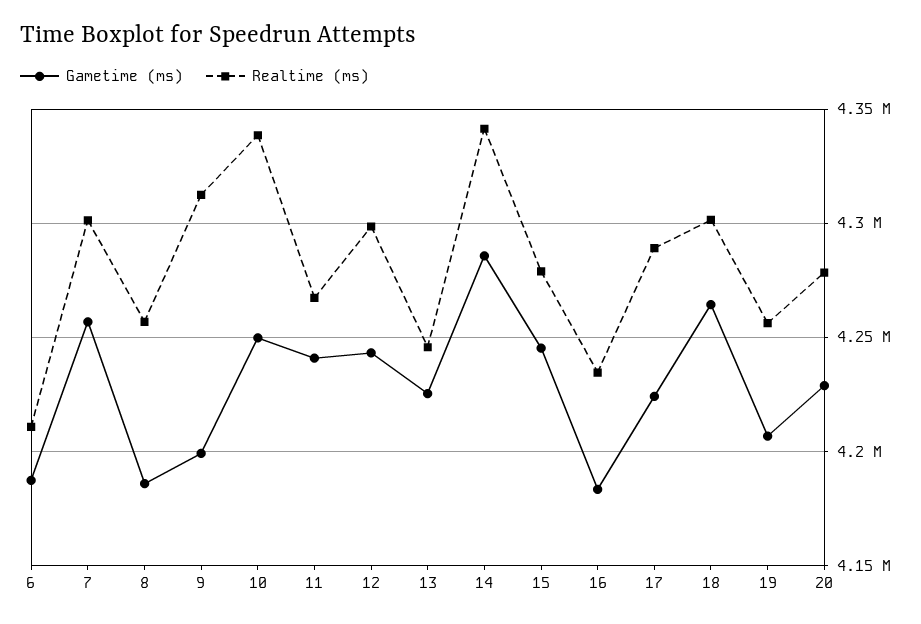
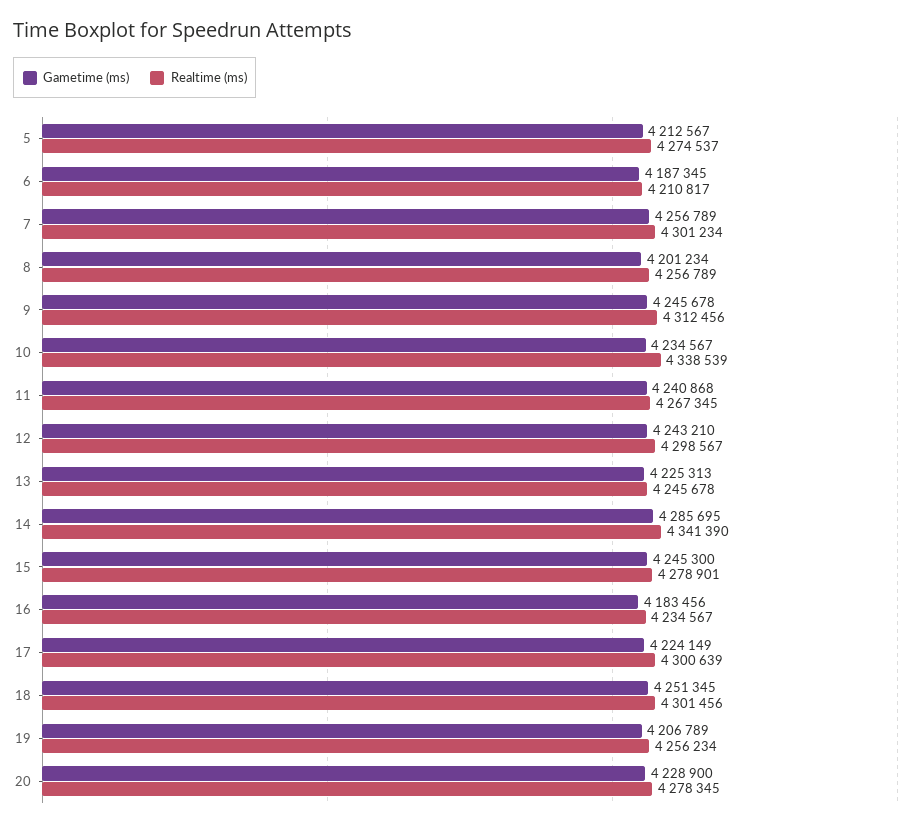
  {
    "Gametime (ms)": {
      "6": 4187345,
      "7": 4256789,
-     "8": 4185000,
+     "8": 4201234,
-     "9": 4200000,
+     "9": 4245678,
-     "10": 4250000,
+     "10": 4234567,
      "11": 4240868,
      "12": 4243210,
      "13": 4225313,
      "14": 4285695,
      "15": 4245300,
      "16": 4183456,
      "17": 4224149,
-     "18": 4265000,
+     "18": 4251345,
      "19": 4206789,
-     "20": 4228900
+     "20": 4228900,
+     "5": 4212567
    },
    "Realtime (ms)": {
      "6": 4210817,
      "7": 4301234,
      "8": 4256789,
      "9": 4312456,
      "10": 4338539,
      "11": 4267345,
      "12": 4298567,
      "13": 4245678,
      "14": 4341390,
      "15": 4278901,
      "16": 4234567,
-     "17": 4290000,
+     "17": 4300639,
      "18": 4301456,
      "19": 4256234,
-     "20": 4278345
+     "20": 4278345,
+     "5": 4274537
    }
  }

